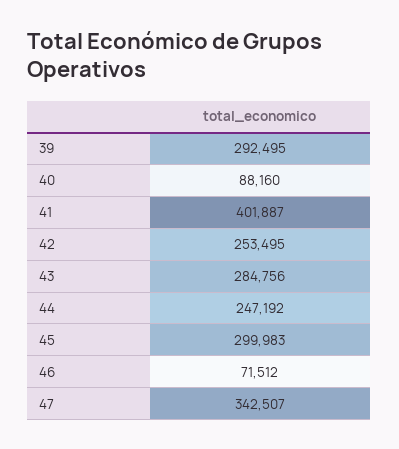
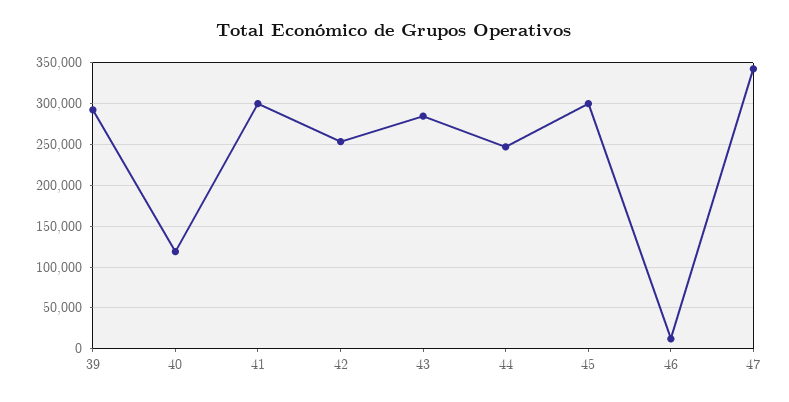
  {
    "39": 292495,
-   "40": 88160,
+   "40": 120000,
-   "41": 401887,
+   "41": 300000,
    "42": 253495,
    "43": 284756,
    "44": 247192,
    "45": 299983,
-   "46": 71512,
+   "46": 10000,
    "47": 342507
  }

